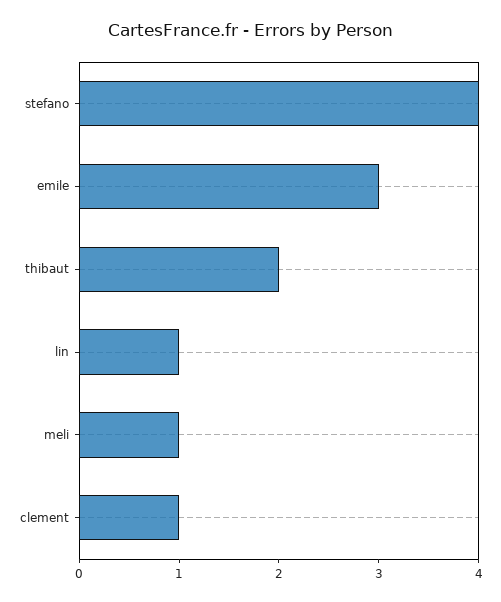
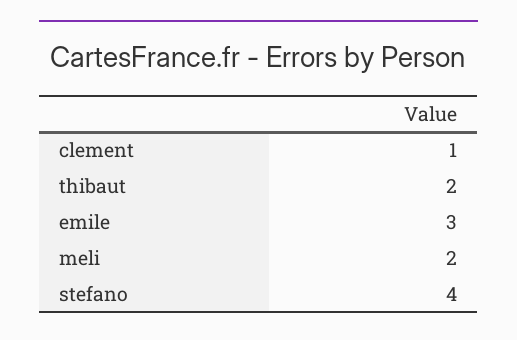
  {
    "stefano": 4,
    "emile": 3,
    "thibaut": 2,
-   "lin": 1,
-   "meli": 1,
+   "meli": 2,
    "clement": 1
  }

